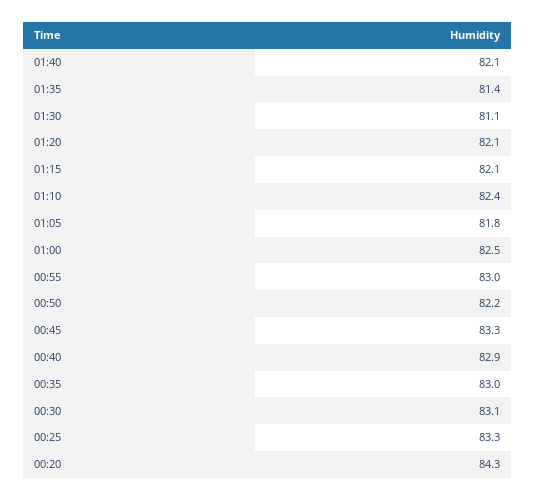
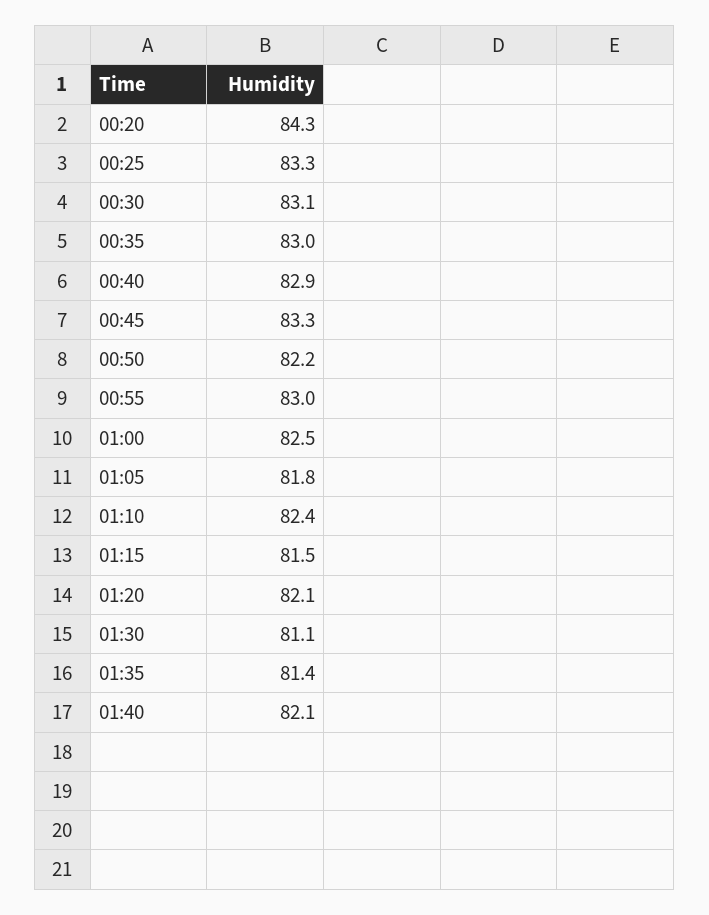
  {
    "01:40": 82.1,
    "01:35": 81.4,
    "01:30": 81.1,
    "01:20": 82.1,
-   "01:15": 82.1,
+   "01:15": 81.5,
    "01:10": 82.4,
    "01:05": 81.8,
    "01:00": 82.5,
    "00:55": 83,
    "00:50": 82.2,
    "00:45": 83.3,
    "00:40": 82.9,
    "00:35": 83,
    "00:30": 83.1,
    "00:25": 83.3,
    "00:20": 84.3
  }

